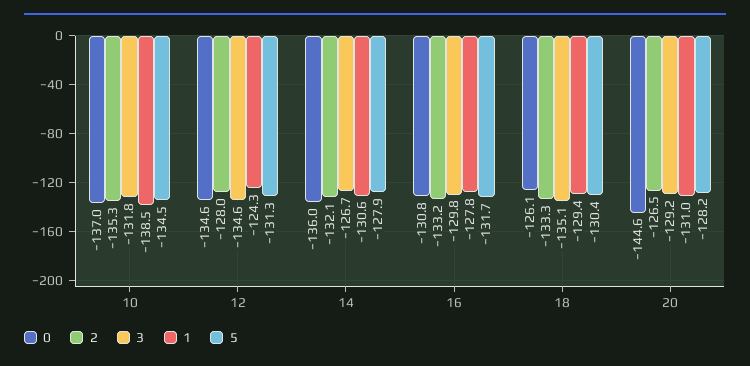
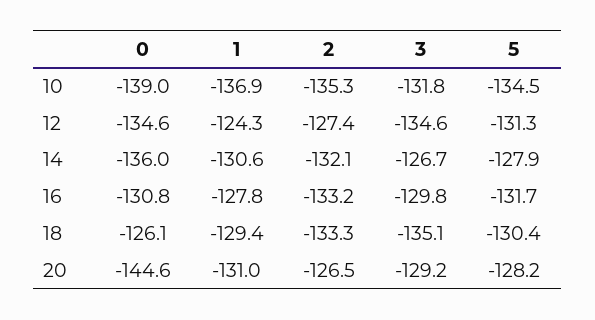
  {
    "0": {
-     "10": -137,
+     "10": -139,
      "12": -134.6,
      "14": -136,
      "16": -130.8,
      "18": -126.1,
      "20": -144.6
    },
    "2": {
      "10": -135.3,
-     "12": -128,
+     "12": -127.4,
      "14": -132.1,
      "16": -133.2,
      "18": -133.3,
      "20": -126.5
    },
    "3": {
      "10": -131.8,
      "12": -134.6,
      "14": -126.7,
      "16": -129.8,
      "18": -135.1,
      "20": -129.2
    },
    "1": {
-     "10": -138.5,
+     "10": -136.9,
      "12": -124.3,
      "14": -130.6,
      "16": -127.8,
      "18": -129.4,
      "20": -131
    },
    "5": {
      "10": -134.5,
      "12": -131.3,
      "14": -127.9,
      "16": -131.7,
      "18": -130.4,
      "20": -128.2
    }
  }

